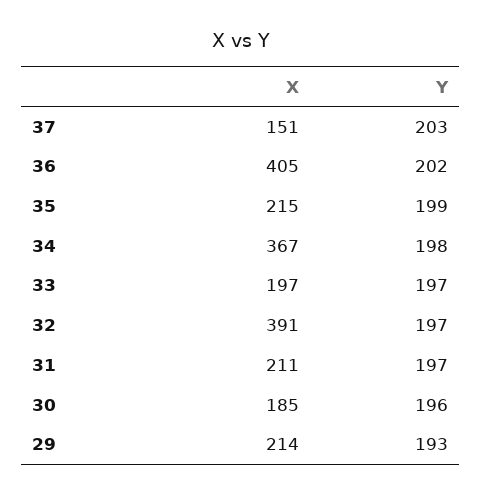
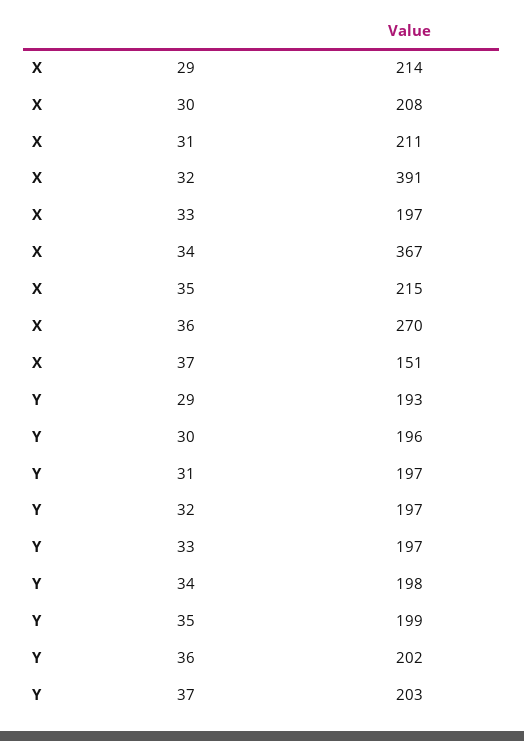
  {
    "X": {
      "37": 151,
-     "36": 405,
+     "36": 270,
      "35": 215,
      "34": 367,
      "33": 197,
      "32": 391,
      "31": 211,
-     "30": 185,
+     "30": 208,
      "29": 214
    },
    "Y": {
      "37": 203,
      "36": 202,
      "35": 199,
      "34": 198,
      "33": 197,
      "32": 197,
      "31": 197,
      "30": 196,
      "29": 193
    }
  }

